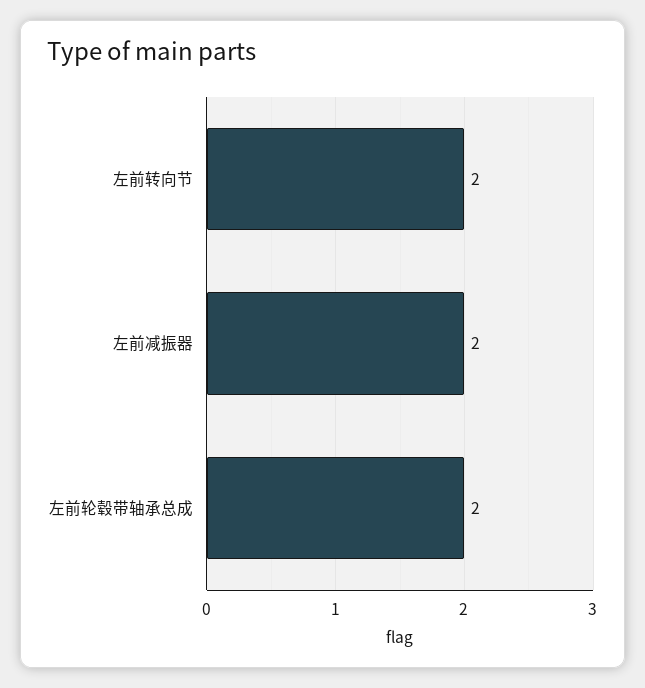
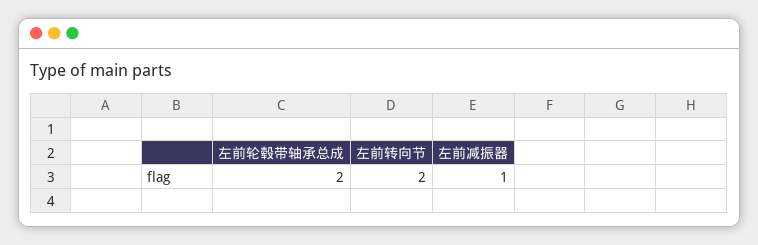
  {
    "左前转向节": 2,
-   "左前减振器": 2,
+   "左前减振器": 1,
    "左前轮毂带轴承总成": 2
  }

